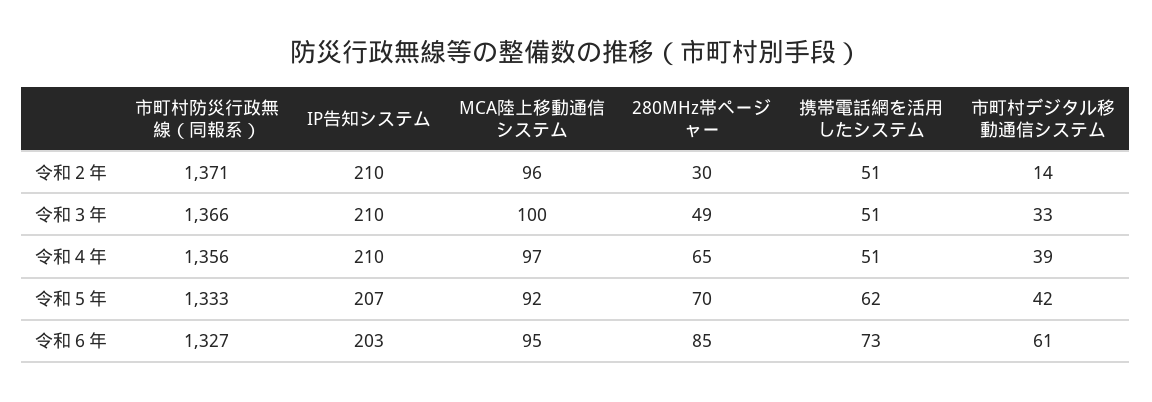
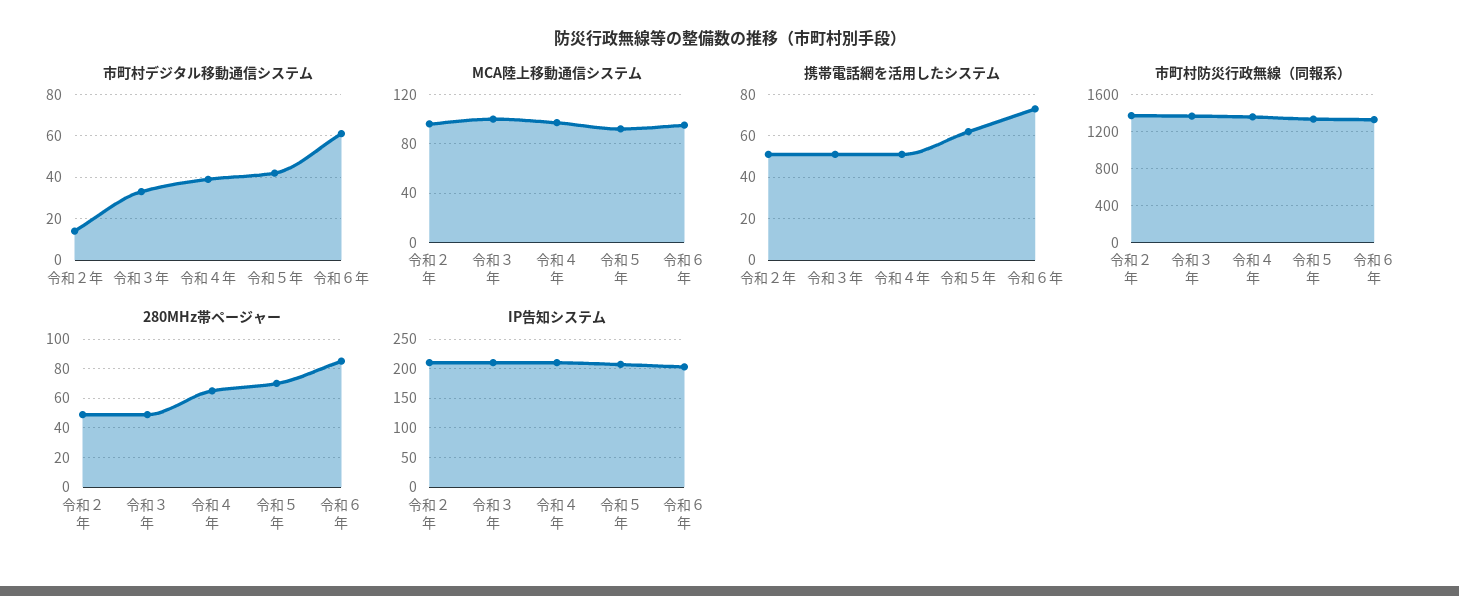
  {
    "市町村防災行政無線（同報系）": {
      "令和２年": 1371,
      "令和３年": 1366,
      "令和４年": 1356,
      "令和５年": 1333,
      "令和６年": 1327
    },
    "IP告知システム": {
      "令和２年": 210,
      "令和３年": 210,
      "令和４年": 210,
      "令和５年": 207,
      "令和６年": 203
    },
    "MCA陸上移動通信システム": {
      "令和２年": 96,
      "令和３年": 100,
      "令和４年": 97,
      "令和５年": 92,
      "令和６年": 95
    },
    "280MHz帯ページャー": {
-     "令和２年": 30,
+     "令和２年": 50,
      "令和３年": 49,
      "令和４年": 65,
      "令和５年": 70,
      "令和６年": 85
    },
    "携帯電話網を活用したシステム": {
      "令和２年": 51,
      "令和３年": 51,
      "令和４年": 51,
      "令和５年": 62,
      "令和６年": 73
    },
    "市町村デジタル移動通信システム": {
      "令和２年": 14,
      "令和３年": 33,
      "令和４年": 39,
      "令和５年": 42,
      "令和６年": 61
    }
  }

